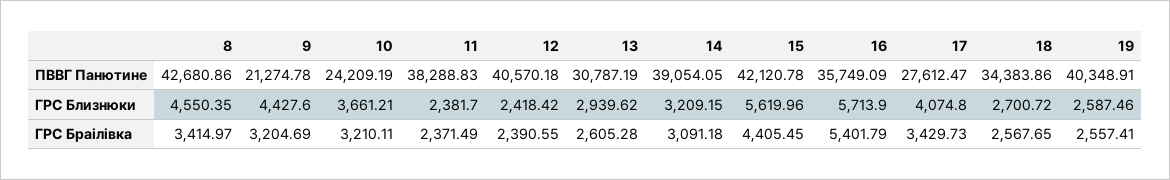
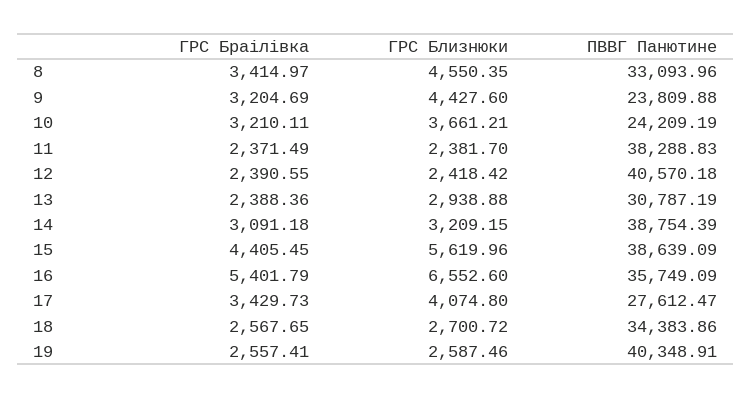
  {
    "8": {
-     "ПВВГ Панютине": 42680.86,
+     "ПВВГ Панютине": 33093.96,
      "ГРС Близнюки": 4550.35,
      "ГРС Браілівка": 3414.97
    },
    "9": {
-     "ПВВГ Панютине": 21274.78,
+     "ПВВГ Панютине": 23809.88,
      "ГРС Близнюки": 4427.6,
      "ГРС Браілівка": 3204.69
    },
    "10": {
      "ПВВГ Панютине": 24209.19,
      "ГРС Близнюки": 3661.21,
      "ГРС Браілівка": 3210.11
    },
    "11": {
      "ПВВГ Панютине": 38288.83,
      "ГРС Близнюки": 2381.7,
      "ГРС Браілівка": 2371.49
    },
    "12": {
      "ПВВГ Панютине": 40570.18,
      "ГРС Близнюки": 2418.42,
      "ГРС Браілівка": 2390.55
    },
    "13": {
      "ПВВГ Панютине": 30787.19,
-     "ГРС Близнюки": 2939.62,
+     "ГРС Близнюки": 2938.88,
-     "ГРС Браілівка": 2605.28
+     "ГРС Браілівка": 2388.36
    },
    "14": {
-     "ПВВГ Панютине": 39054.05,
+     "ПВВГ Панютине": 38754.39,
      "ГРС Близнюки": 3209.15,
      "ГРС Браілівка": 3091.18
    },
    "15": {
-     "ПВВГ Панютине": 42120.78,
+     "ПВВГ Панютине": 38639.09,
      "ГРС Близнюки": 5619.96,
      "ГРС Браілівка": 4405.45
    },
    "16": {
      "ПВВГ Панютине": 35749.09,
-     "ГРС Близнюки": 5713.9,
+     "ГРС Близнюки": 6552.6,
      "ГРС Браілівка": 5401.79
    },
    "17": {
      "ПВВГ Панютине": 27612.47,
      "ГРС Близнюки": 4074.8,
      "ГРС Браілівка": 3429.73
    },
    "18": {
      "ПВВГ Панютине": 34383.86,
      "ГРС Близнюки": 2700.72,
      "ГРС Браілівка": 2567.65
    },
    "19": {
      "ПВВГ Панютине": 40348.91,
      "ГРС Близнюки": 2587.46,
      "ГРС Браілівка": 2557.41
    }
  }

